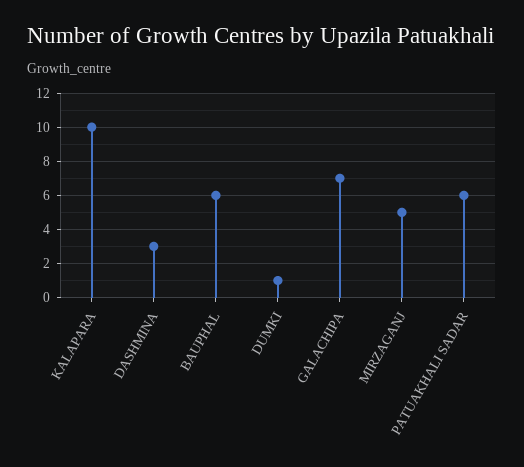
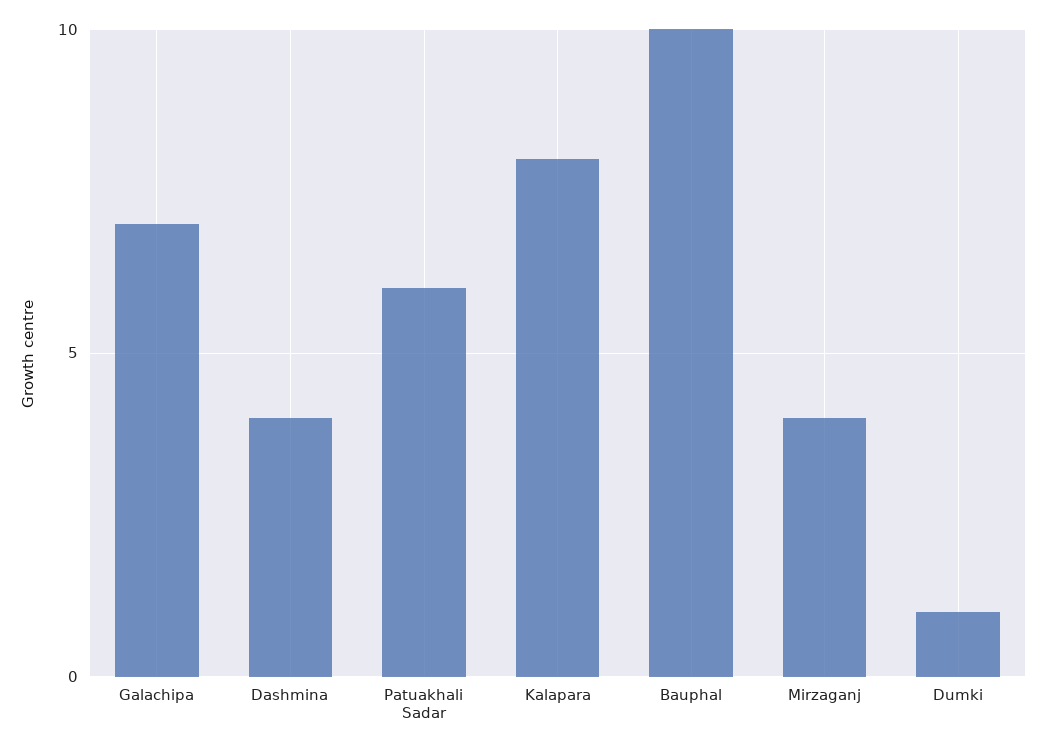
  {
-   "KALAPARA": 10,
+   "KALAPARA": 8,
-   "DASHMINA": 3,
+   "DASHMINA": 4,
-   "BAUPHAL": 6,
+   "BAUPHAL": 10,
    "DUMKI": 1,
    "GALACHIPA": 7,
-   "MIRZAGANJ": 5,
+   "MIRZAGANJ": 4,
    "PATUAKHALI SADAR": 6
  }

